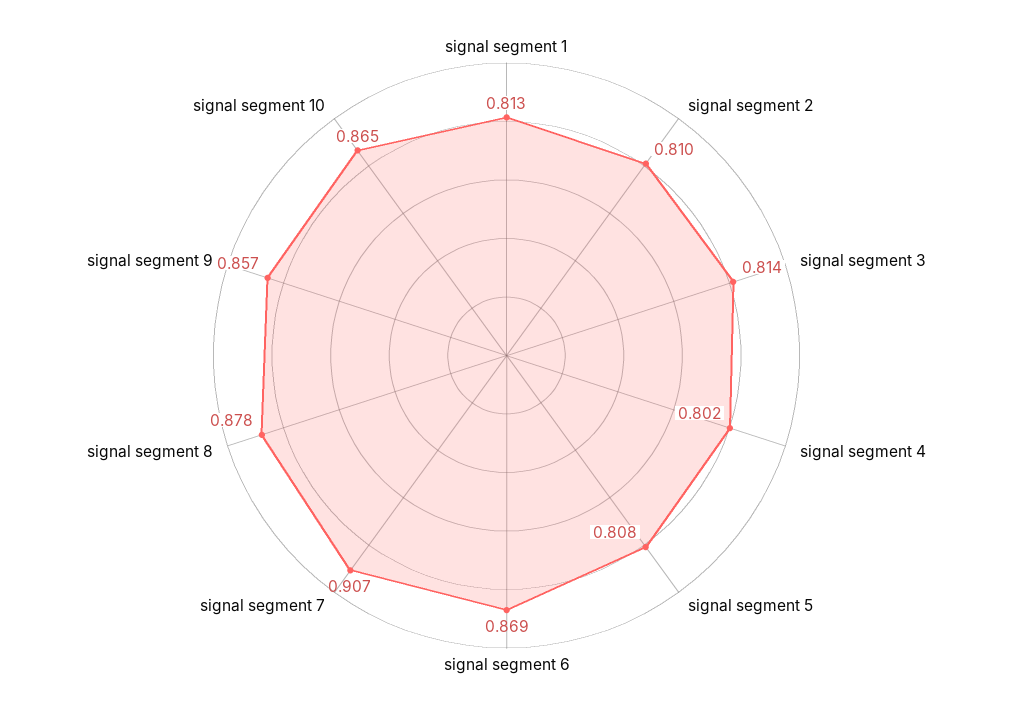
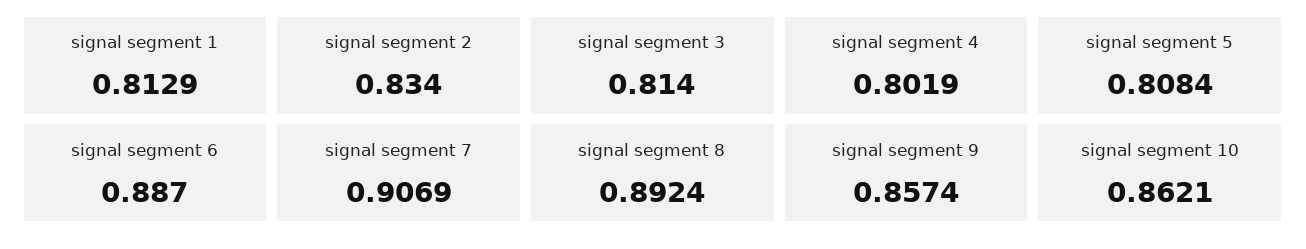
  {
    "signal segment 1": 0.8129,
-   "signal segment 2": 0.81,
+   "signal segment 2": 0.834,
    "signal segment 3": 0.814,
    "signal segment 4": 0.8019,
    "signal segment 5": 0.8084,
-   "signal segment 6": 0.869,
+   "signal segment 6": 0.887,
    "signal segment 7": 0.9069,
-   "signal segment 8": 0.878,
+   "signal segment 8": 0.8924,
    "signal segment 9": 0.8574,
-   "signal segment 10": 0.865
+   "signal segment 10": 0.8621
  }

